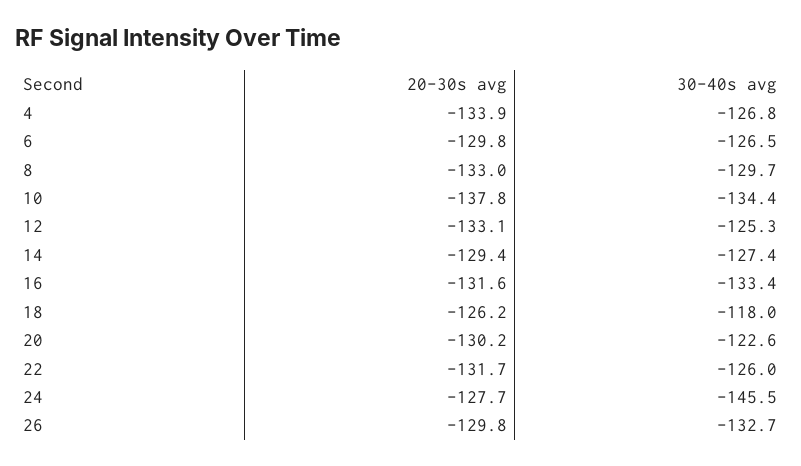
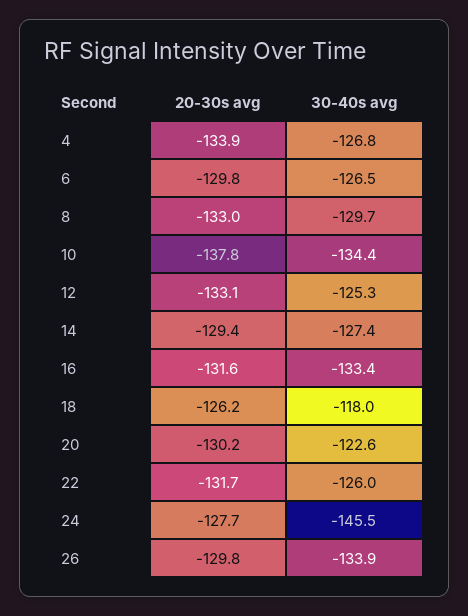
  {
    "20-30s avg": {
      "4": -133.9,
      "6": -129.8,
      "8": -133,
      "10": -137.8,
      "12": -133.1,
      "14": -129.4,
      "16": -131.6,
      "18": -126.2,
      "20": -130.2,
      "22": -131.7,
      "24": -127.7,
      "26": -129.8
    },
    "30-40s avg": {
      "4": -126.8,
      "6": -126.5,
      "8": -129.7,
      "10": -134.4,
      "12": -125.3,
      "14": -127.4,
      "16": -133.4,
      "18": -118,
      "20": -122.6,
      "22": -126,
      "24": -145.5,
-     "26": -132.7
+     "26": -133.9
    }
  }

